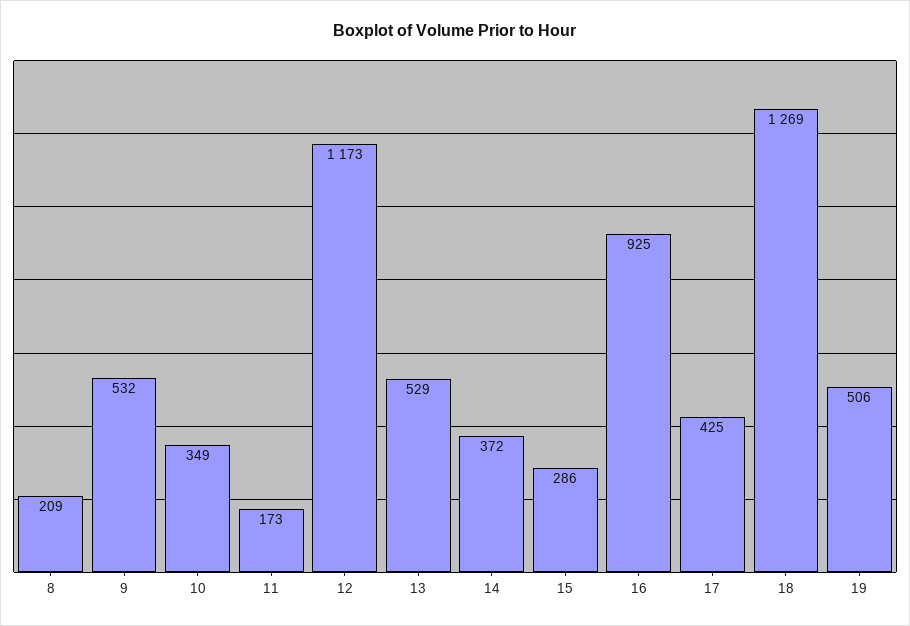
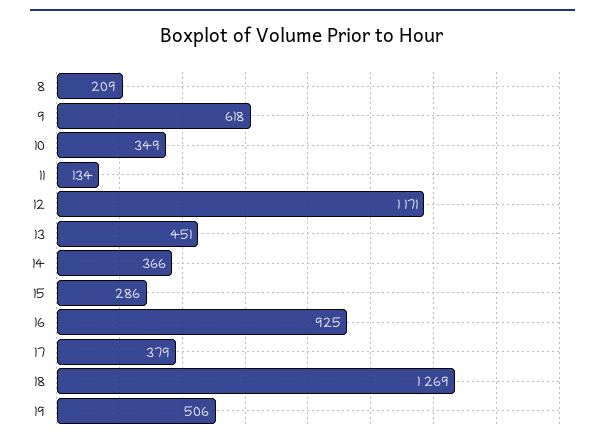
  {
    "8": 209,
-   "9": 532,
+   "9": 618,
    "10": 349,
-   "11": 173,
+   "11": 134,
-   "12": 1173,
+   "12": 1171,
-   "13": 529,
+   "13": 451,
-   "14": 372,
+   "14": 366,
    "15": 286,
    "16": 925,
-   "17": 425,
+   "17": 379,
    "18": 1269,
    "19": 506
  }

